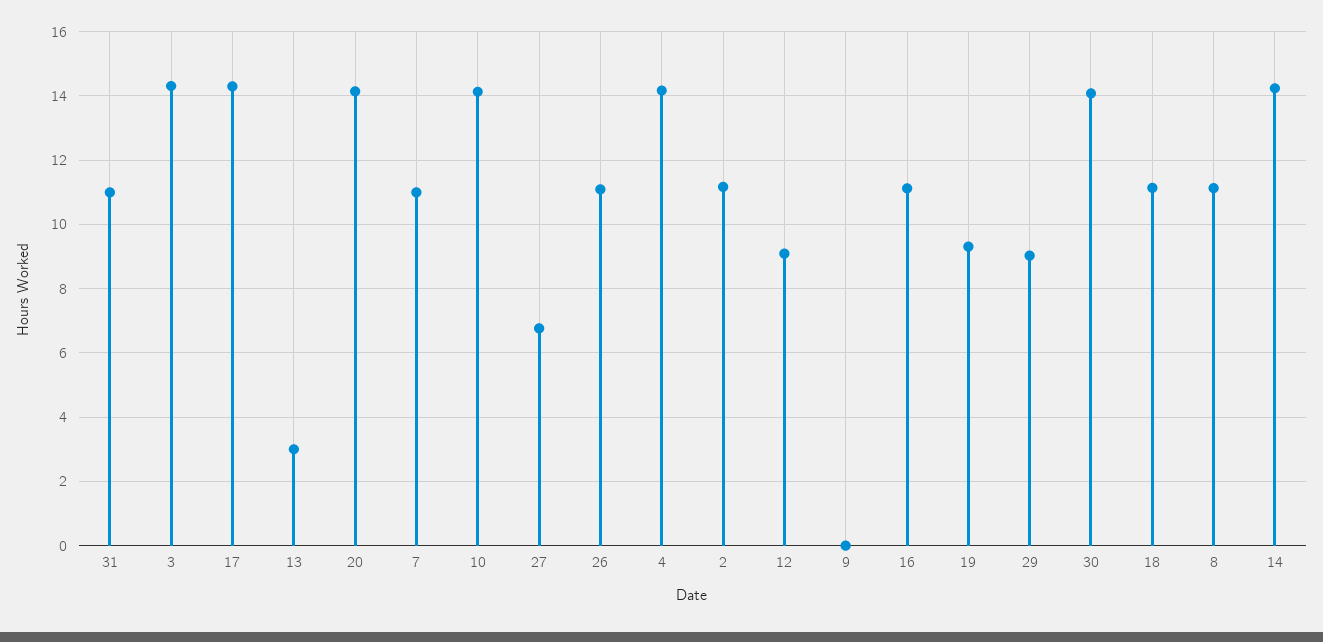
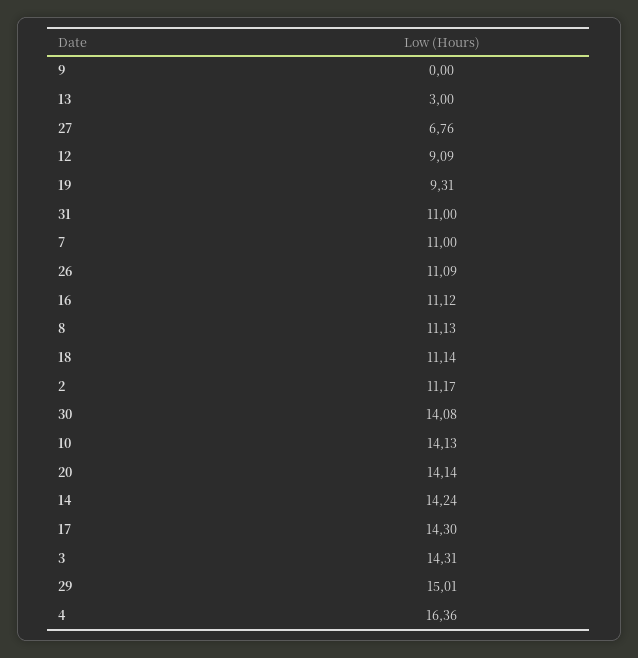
  {
    "31": 11,
    "3": 14.31,
    "17": 14.3,
    "13": 3,
    "20": 14.14,
    "7": 11,
    "10": 14.13,
    "27": 6.76,
    "26": 11.09,
-   "4": 14.2,
+   "4": 16.36,
    "2": 11.17,
    "12": 9.09,
    "9": 0,
    "16": 11.12,
    "19": 9.31,
-   "29": 9,
+   "29": 15.01,
    "30": 14.08,
    "18": 11.14,
    "8": 11.13,
    "14": 14.24
  }

